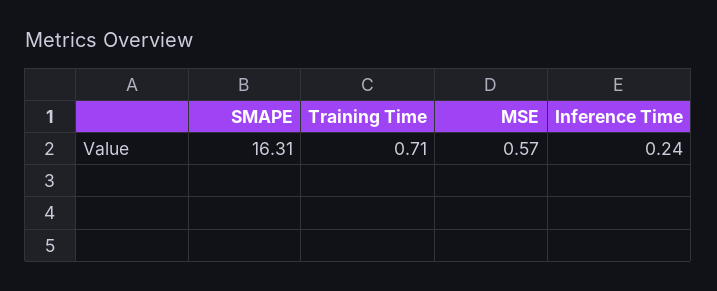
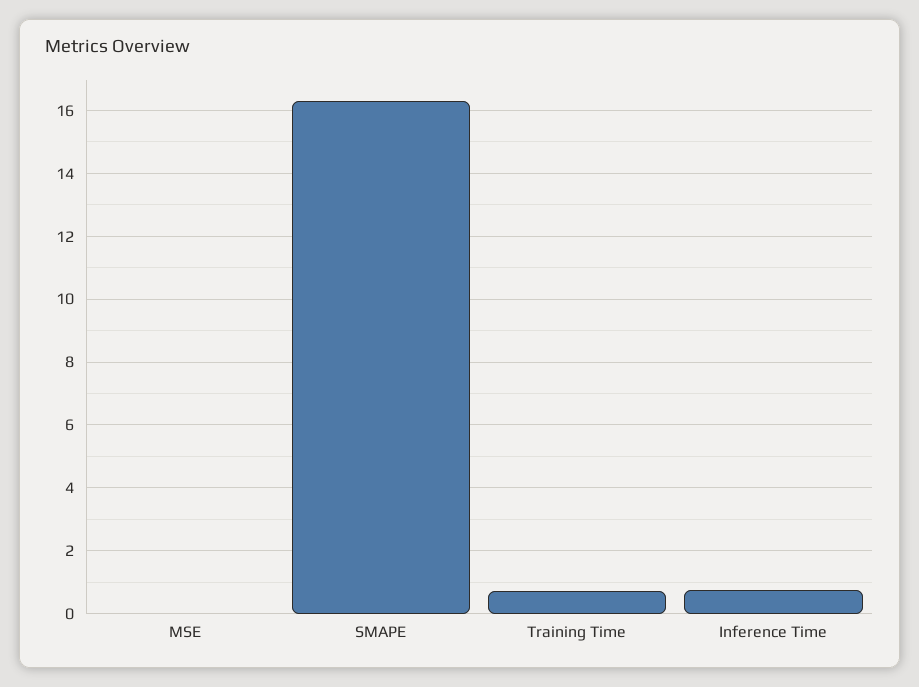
  {
    "SMAPE": 16.31,
    "Training Time": 0.71,
-   "MSE": 0.57,
+   "MSE": 0,
-   "Inference Time": 0.24
+   "Inference Time": 0.8
  }

